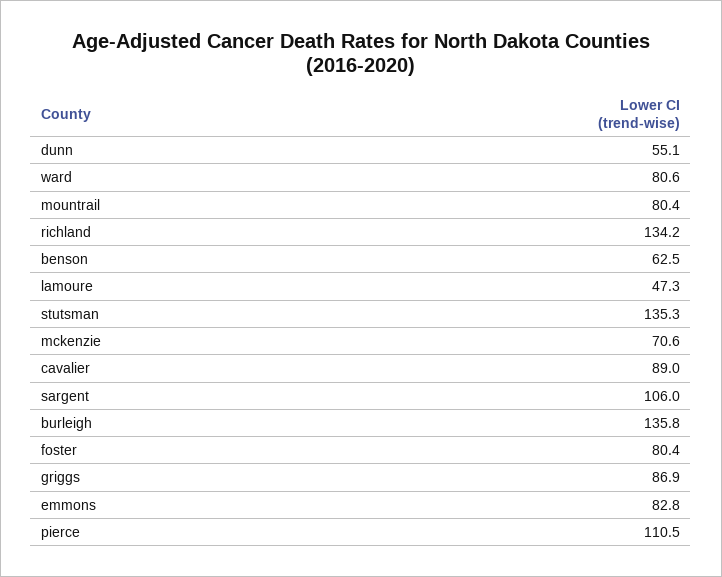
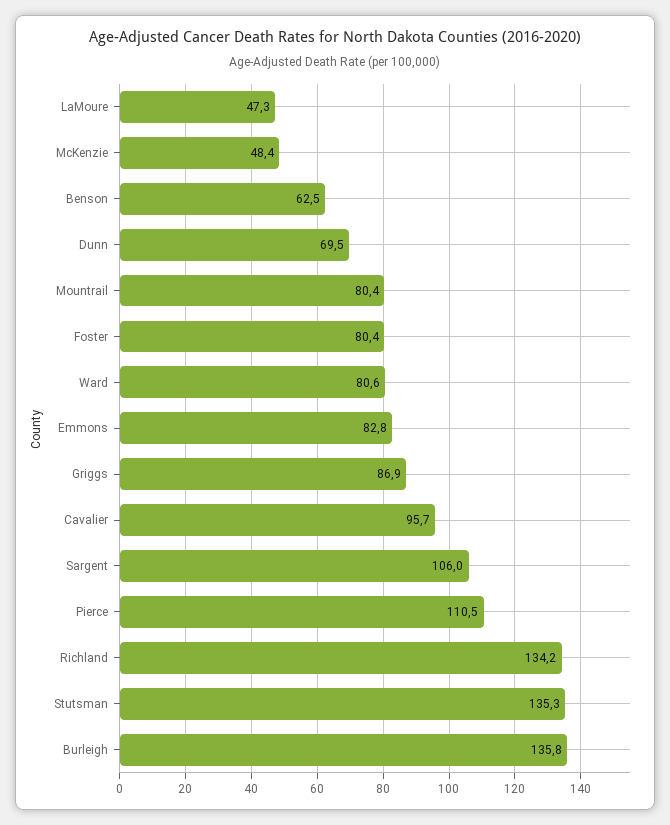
  {
-   "dunn": 55.1,
+   "dunn": 69.5,
    "ward": 80.6,
    "mountrail": 80.4,
    "richland": 134.2,
    "benson": 62.5,
    "lamoure": 47.3,
    "stutsman": 135.3,
-   "mckenzie": 70.6,
+   "mckenzie": 48.4,
-   "cavalier": 89,
+   "cavalier": 95.7,
    "sargent": 106,
    "burleigh": 135.8,
    "foster": 80.4,
    "griggs": 86.9,
    "emmons": 82.8,
    "pierce": 110.5
  }

